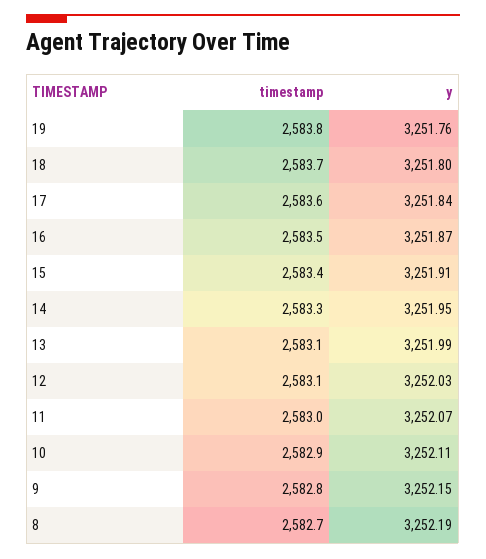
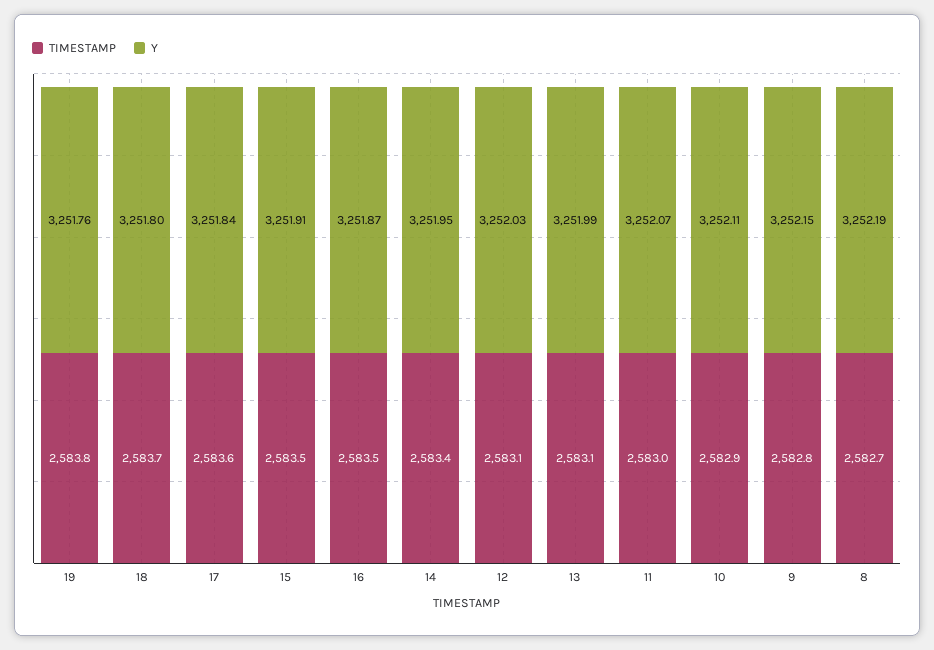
  {
    "timestamp": {
      "19": 2583.8,
      "18": 2583.7,
      "17": 2583.6,
      "16": 2583.5,
-     "15": 2583.4,
+     "15": 2583.5,
-     "14": 2583.3,
+     "14": 2583.4,
      "13": 2583.1,
      "12": 2583.1,
      "11": 2583,
      "10": 2582.9,
      "9": 2582.8,
      "8": 2582.7
    },
    "y": {
      "19": 3251.76,
      "18": 3251.8,
      "17": 3251.84,
      "16": 3251.87,
      "15": 3251.91,
      "14": 3251.95,
      "13": 3251.99,
      "12": 3252.03,
      "11": 3252.07,
      "10": 3252.11,
      "9": 3252.15,
      "8": 3252.19
    }
  }

